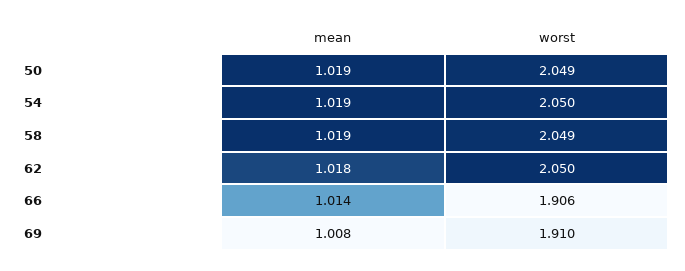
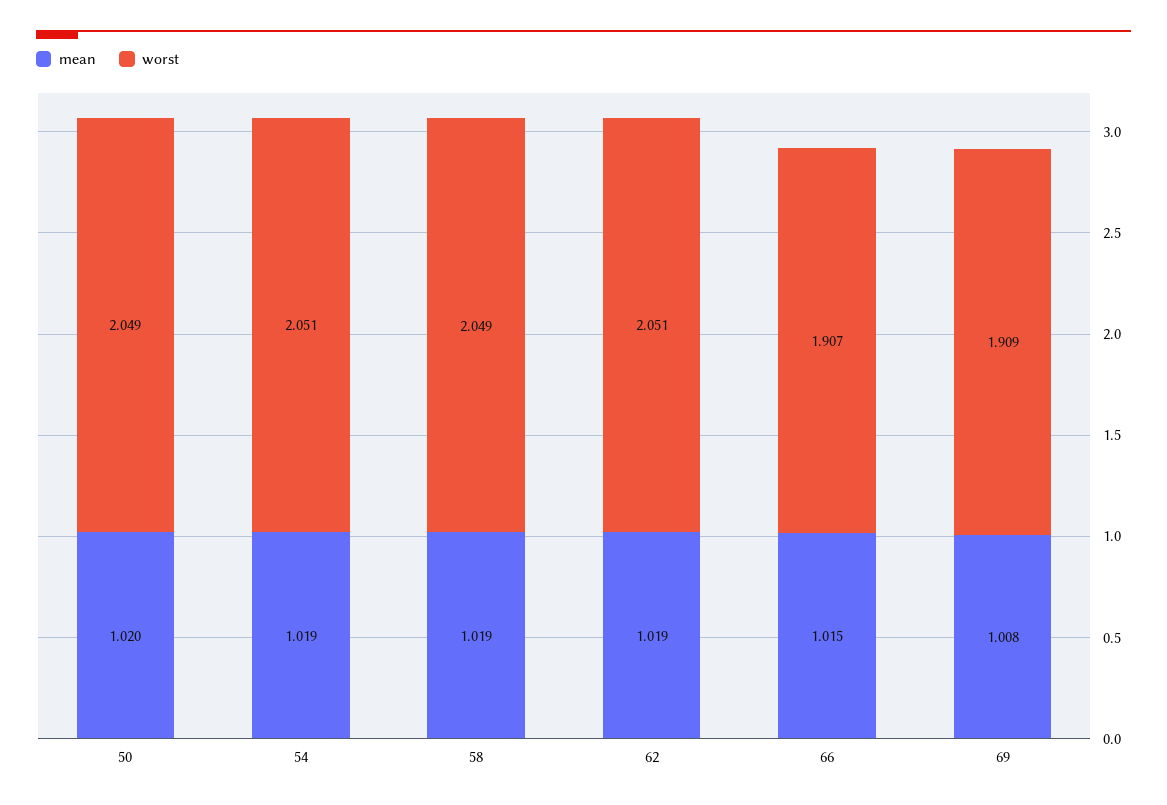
  {
    "mean": {
-     "50": 1.019,
+     "50": 1.02,
      "54": 1.019,
      "58": 1.019,
-     "62": 1.018,
+     "62": 1.019,
-     "66": 1.014,
+     "66": 1.015,
      "69": 1.008
    },
    "worst": {
      "50": 2.049,
-     "54": 2.05,
+     "54": 2.051,
      "58": 2.049,
-     "62": 2.05,
+     "62": 2.051,
-     "66": 1.906,
+     "66": 1.907,
-     "69": 1.91
+     "69": 1.909
    }
  }

